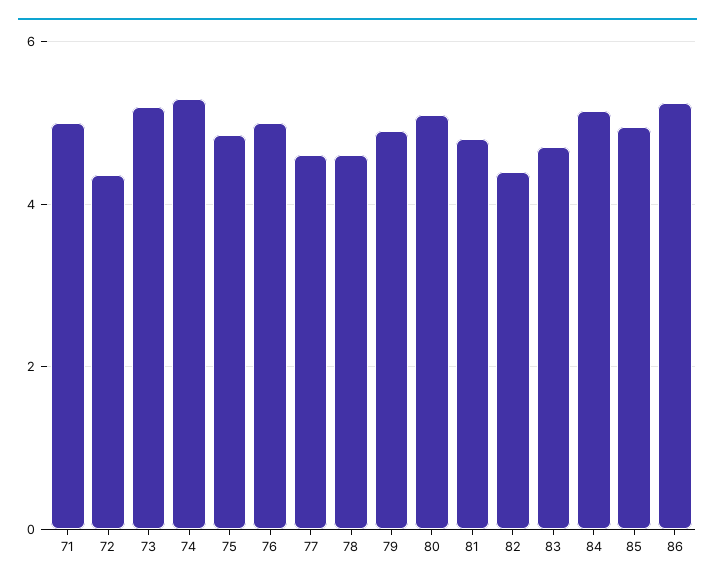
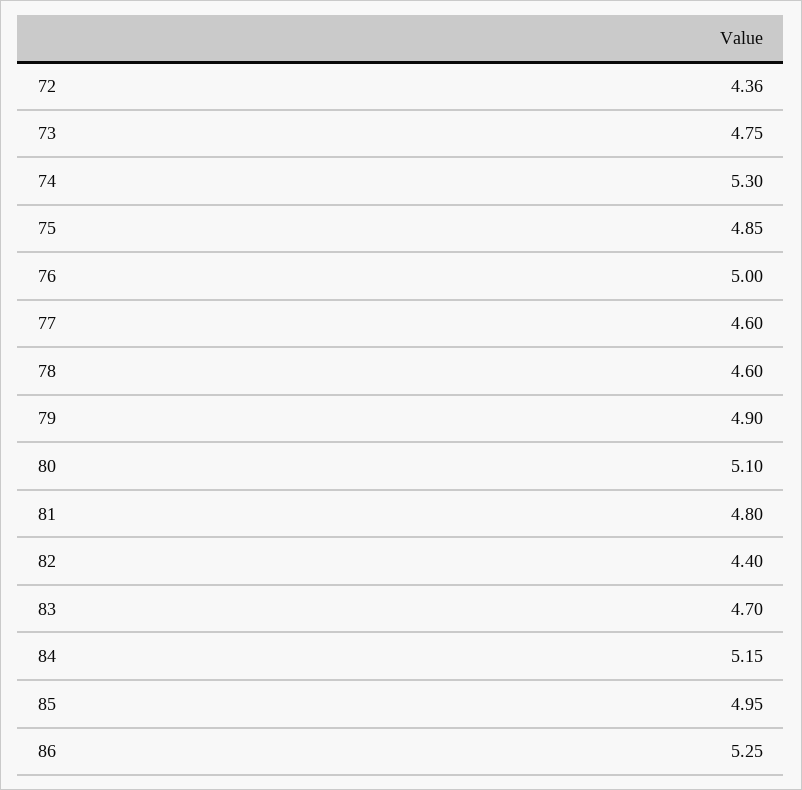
  {
-   "71": 5,
    "72": 4.36,
-   "73": 5.2,
+   "73": 4.75,
    "74": 5.3,
    "75": 4.85,
    "76": 5,
    "77": 4.6,
    "78": 4.6,
    "79": 4.9,
    "80": 5.1,
    "81": 4.8,
    "82": 4.4,
    "83": 4.7,
    "84": 5.15,
    "85": 4.95,
    "86": 5.25
  }

